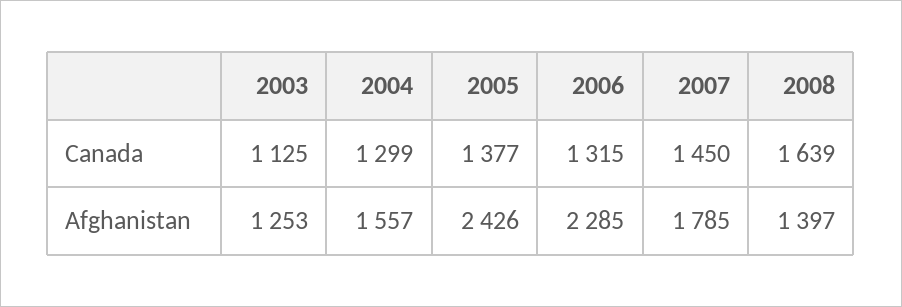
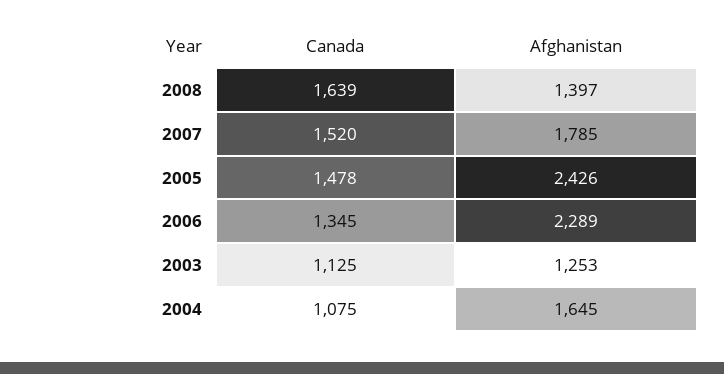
  {
    "2003": {
      "Canada": 1125,
      "Afghanistan": 1253
    },
    "2004": {
-     "Canada": 1299,
+     "Canada": 1075,
-     "Afghanistan": 1557
+     "Afghanistan": 1645
    },
    "2005": {
-     "Canada": 1377,
+     "Canada": 1478,
      "Afghanistan": 2426
    },
    "2006": {
-     "Canada": 1315,
+     "Canada": 1345,
-     "Afghanistan": 2285
+     "Afghanistan": 2289
    },
    "2007": {
-     "Canada": 1450,
+     "Canada": 1520,
      "Afghanistan": 1785
    },
    "2008": {
      "Canada": 1639,
      "Afghanistan": 1397
    }
  }

